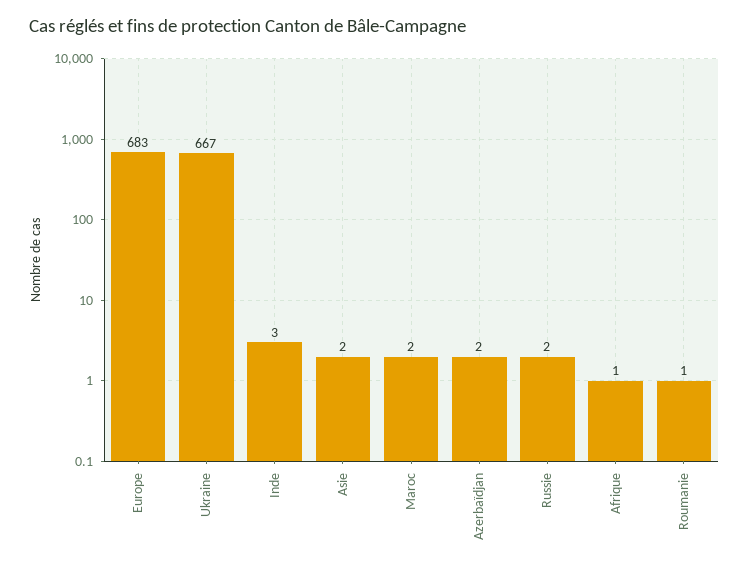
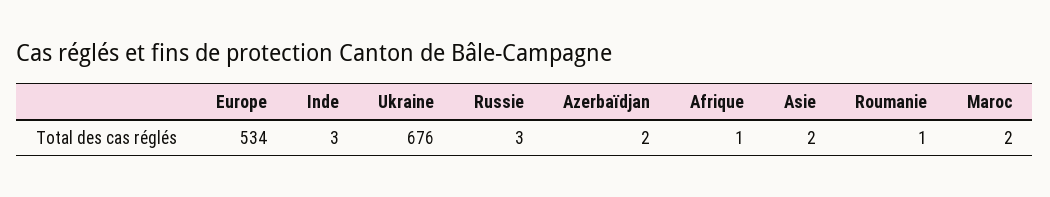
  {
-   "Europe": 683,
+   "Europe": 534,
-   "Ukraine": 667,
+   "Ukraine": 676,
    "Inde": 3,
    "Asie": 2,
    "Maroc": 2,
    "Azerbaïdjan": 2,
-   "Russie": 2,
+   "Russie": 3,
    "Afrique": 1,
    "Roumanie": 1
  }

